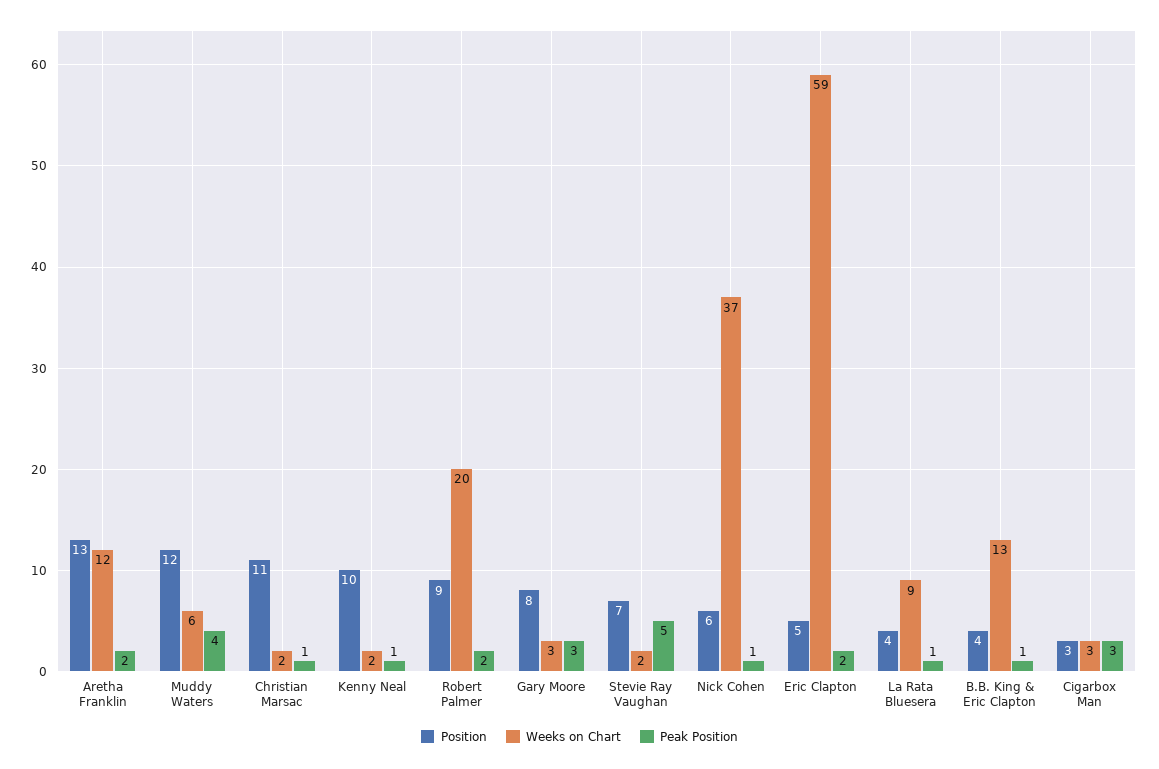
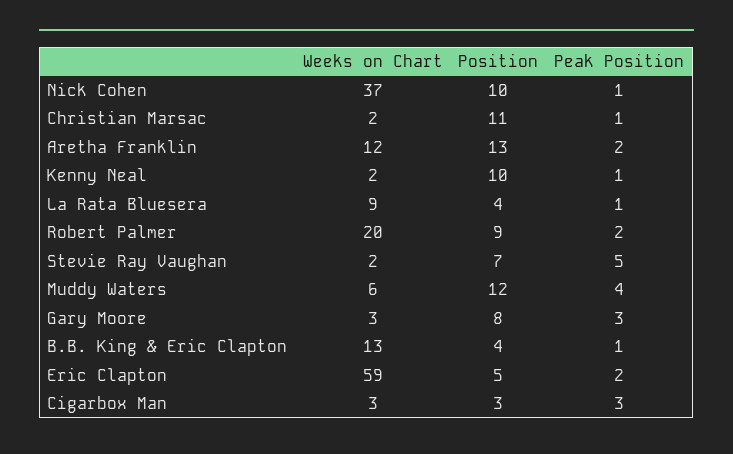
  {
    "Position": {
      "Aretha Franklin": 13,
      "Muddy Waters": 12,
      "Christian Marsac": 11,
      "Kenny Neal": 10,
      "Robert Palmer": 9,
      "Gary Moore": 8,
      "Stevie Ray Vaughan": 7,
-     "Nick Cohen": 6,
+     "Nick Cohen": 10,
      "Eric Clapton": 5,
      "La Rata Bluesera": 4,
      "B.B. King & Eric Clapton": 4,
      "Cigarbox Man": 3
    },
    "Weeks on Chart": {
      "Aretha Franklin": 12,
      "Muddy Waters": 6,
      "Christian Marsac": 2,
      "Kenny Neal": 2,
      "Robert Palmer": 20,
      "Gary Moore": 3,
      "Stevie Ray Vaughan": 2,
      "Nick Cohen": 37,
      "Eric Clapton": 59,
      "La Rata Bluesera": 9,
      "B.B. King & Eric Clapton": 13,
      "Cigarbox Man": 3
    },
    "Peak Position": {
      "Aretha Franklin": 2,
      "Muddy Waters": 4,
      "Christian Marsac": 1,
      "Kenny Neal": 1,
      "Robert Palmer": 2,
      "Gary Moore": 3,
      "Stevie Ray Vaughan": 5,
      "Nick Cohen": 1,
      "Eric Clapton": 2,
      "La Rata Bluesera": 1,
      "B.B. King & Eric Clapton": 1,
      "Cigarbox Man": 3
    }
  }

